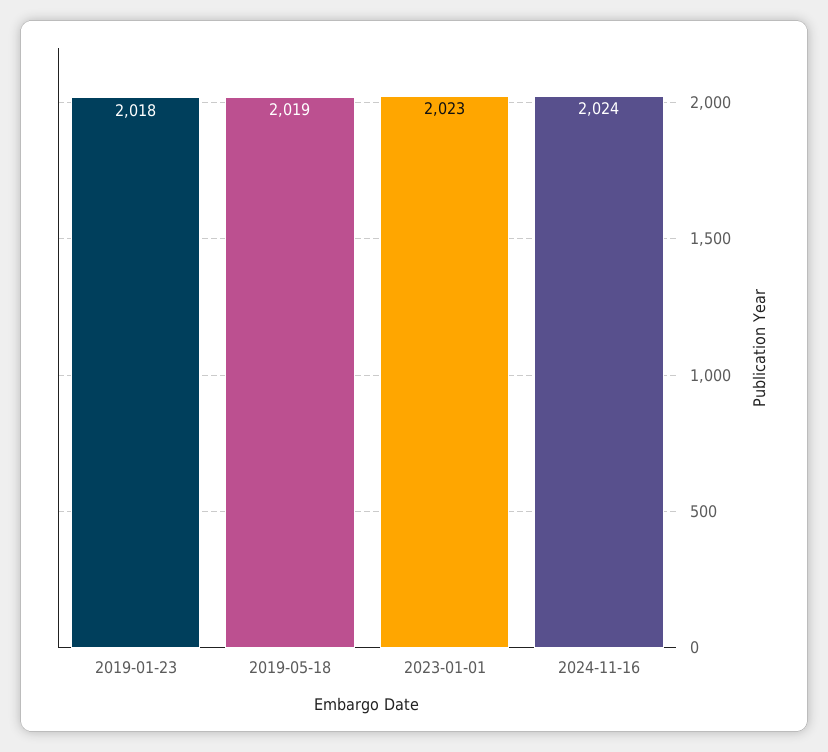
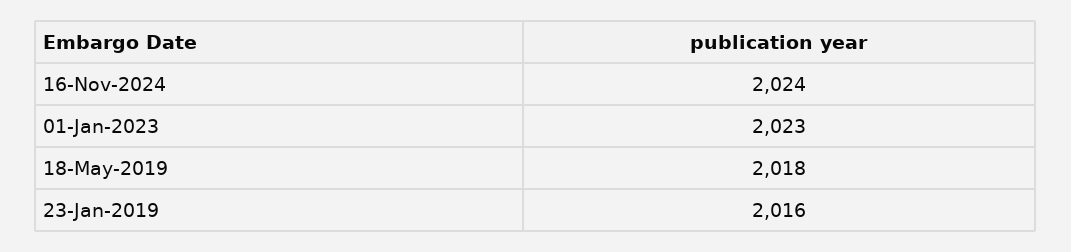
  {
-   "2019-01-23": 2018,
+   "2019-01-23": 2016,
-   "2019-05-18": 2019,
+   "2019-05-18": 2018,
    "2023-01-01": 2023,
    "2024-11-16": 2024
  }

